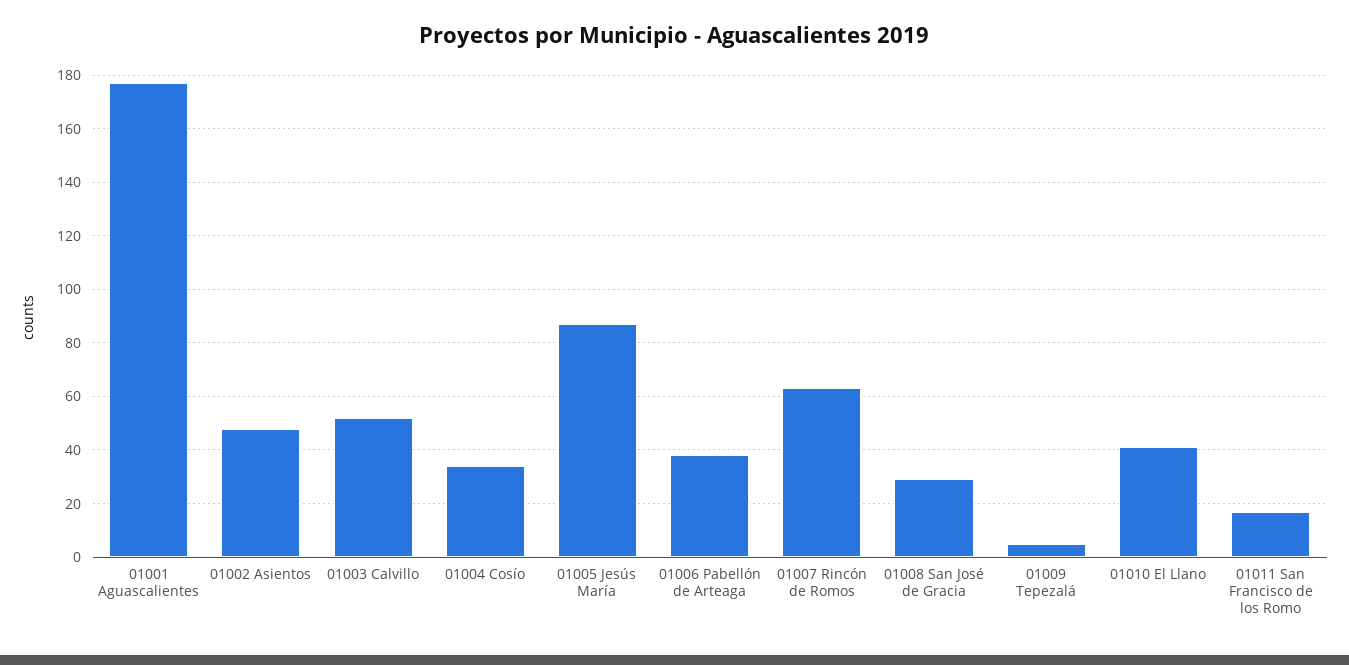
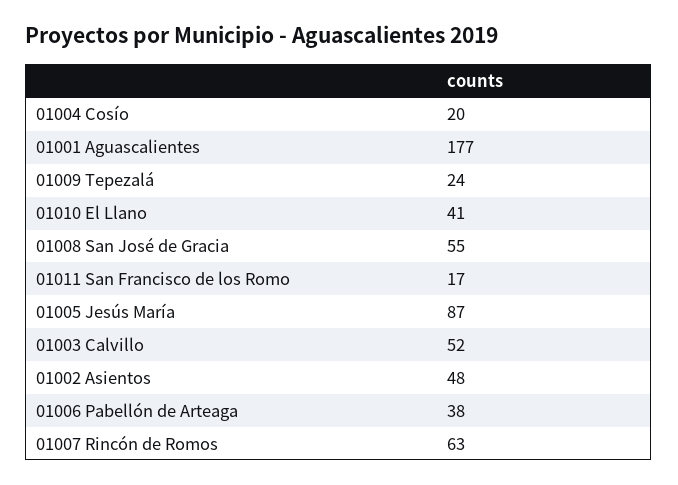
  {
    "01001 Aguascalientes": 177,
    "01002 Asientos": 48,
    "01003 Calvillo": 52,
-   "01004 Cosío": 35,
+   "01004 Cosío": 20,
    "01005 Jesús María": 87,
    "01006 Pabellón de Arteaga": 38,
    "01007 Rincón de Romos": 63,
-   "01008 San José de Gracia": 30,
+   "01008 San José de Gracia": 55,
-   "01009 Tepezalá": 5,
+   "01009 Tepezalá": 24,
    "01010 El Llano": 41,
    "01011 San Francisco de los Romo": 17
  }

